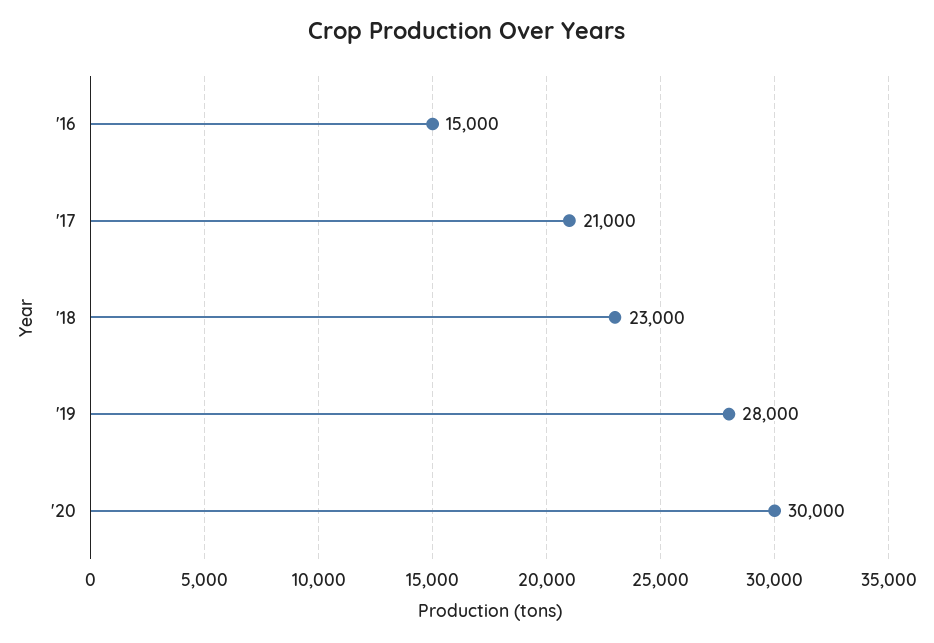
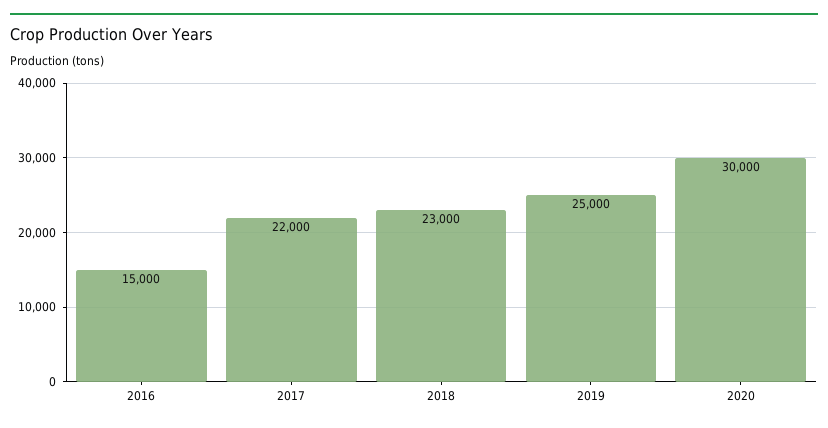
  {
    "'16": 15000,
-   "'17": 21000,
+   "'17": 22000,
    "'18": 23000,
-   "'19": 28000,
+   "'19": 25000,
    "'20": 30000
  }

